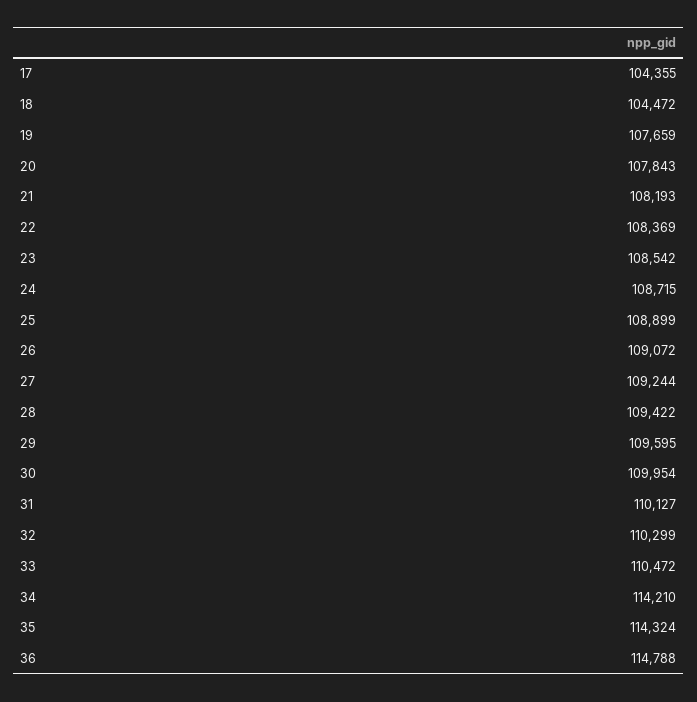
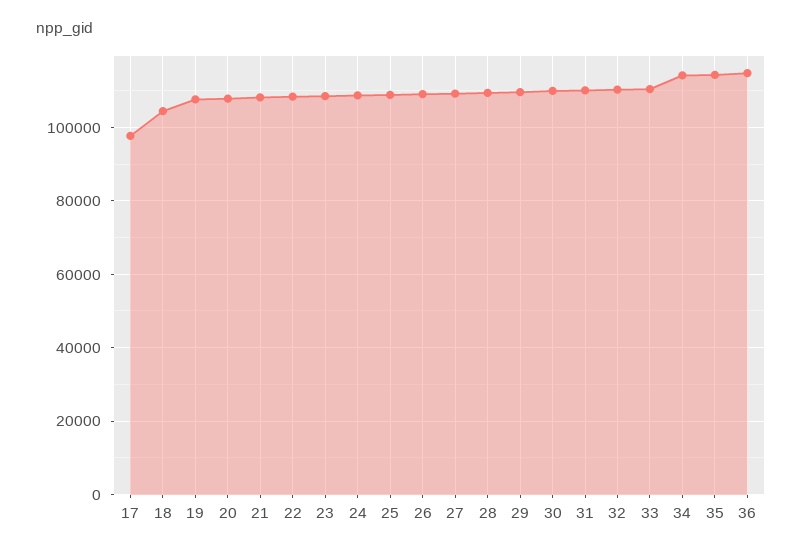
  {
-   "17": 104355,
+   "17": 98000,
    "18": 104472,
    "19": 107659,
    "20": 107843,
    "21": 108193,
    "22": 108369,
    "23": 108542,
    "24": 108715,
    "25": 108899,
    "26": 109072,
    "27": 109244,
    "28": 109422,
    "29": 109595,
    "30": 109954,
    "31": 110127,
    "32": 110299,
    "33": 110472,
    "34": 114210,
    "35": 114324,
    "36": 114788
  }

